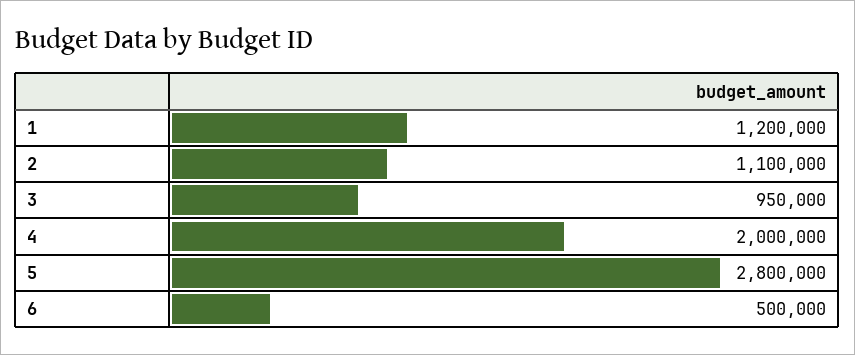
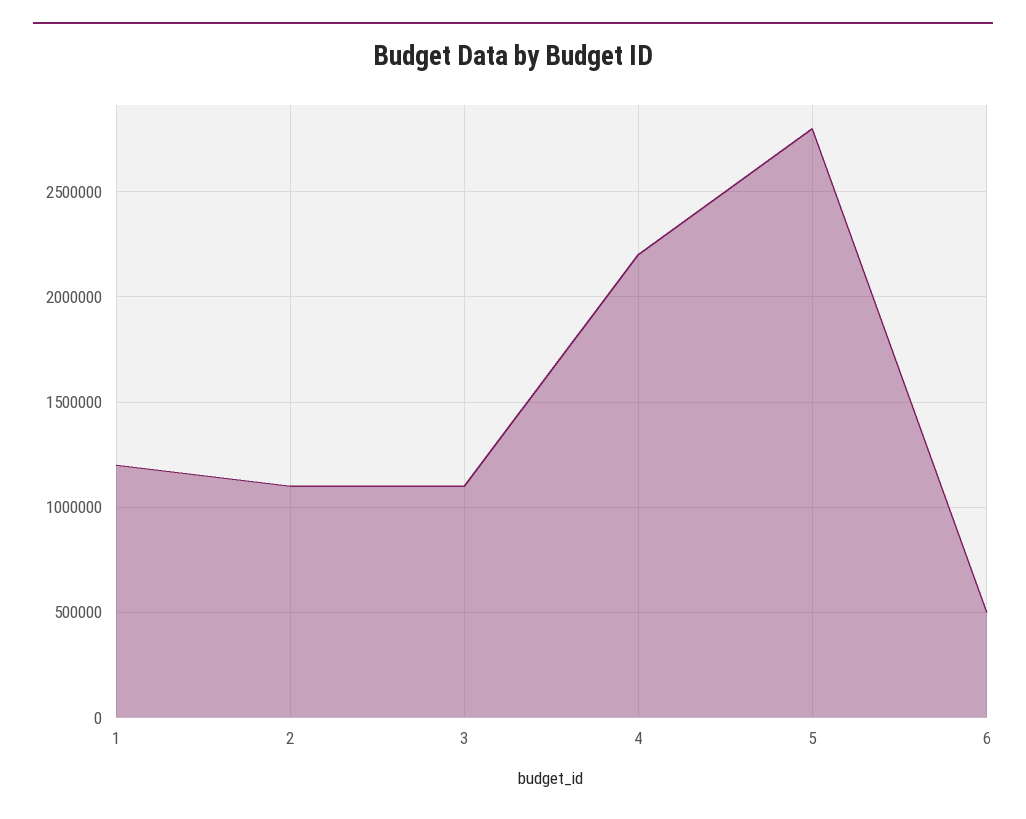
  {
    "1": 1200000,
    "2": 1100000,
-   "3": 950000,
+   "3": 1100000,
-   "4": 2000000,
+   "4": 2200000,
    "5": 2800000,
    "6": 500000
  }

